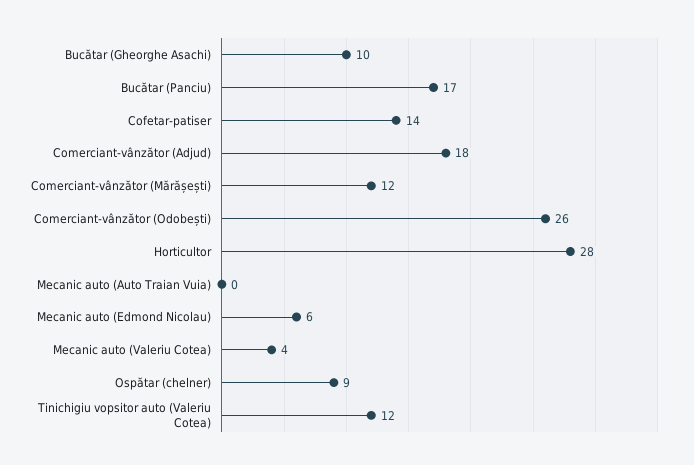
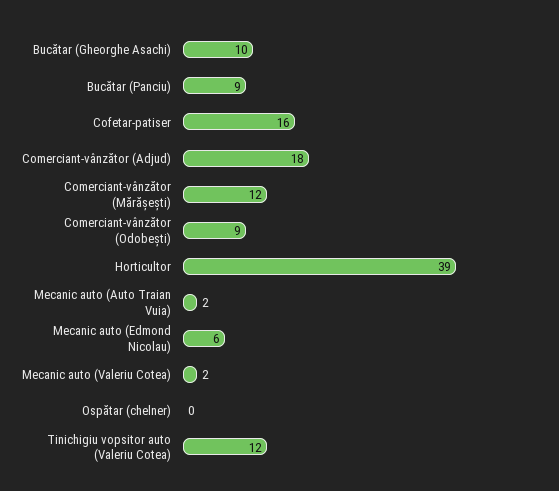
  {
    "Bucătar (Gheorghe Asachi)": 10,
-   "Bucătar (Panciu)": 17,
+   "Bucătar (Panciu)": 9,
-   "Cofetar-patiser": 14,
+   "Cofetar-patiser": 16,
    "Comerciant-vânzător (Adjud)": 18,
    "Comerciant-vânzător (Mărășești)": 12,
-   "Comerciant-vânzător (Odobești)": 26,
+   "Comerciant-vânzător (Odobești)": 9,
-   "Horticultor": 28,
+   "Horticultor": 39,
-   "Mecanic auto (Auto Traian Vuia)": 0,
+   "Mecanic auto (Auto Traian Vuia)": 2,
    "Mecanic auto (Edmond Nicolau)": 6,
-   "Mecanic auto (Valeriu Cotea)": 4,
+   "Mecanic auto (Valeriu Cotea)": 2,
-   "Ospătar (chelner)": 9,
+   "Ospătar (chelner)": 0,
    "Tinichigiu vopsitor auto (Valeriu Cotea)": 12
  }

